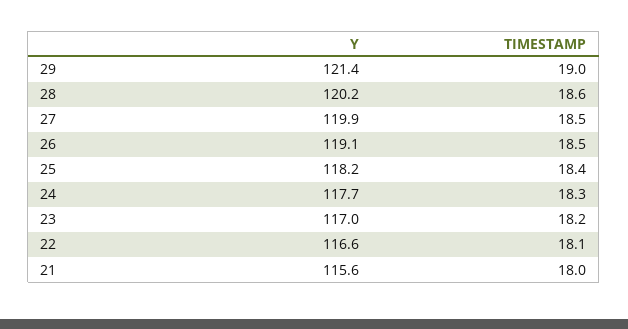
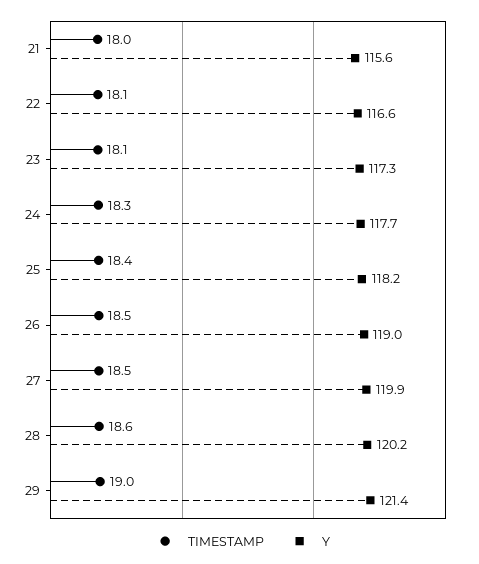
  {
    "Y": {
      "29": 121.4,
      "28": 120.2,
      "27": 119.9,
-     "26": 119.1,
+     "26": 119,
      "25": 118.2,
      "24": 117.7,
-     "23": 117,
+     "23": 117.3,
      "22": 116.6,
      "21": 115.6
    },
    "TIMESTAMP": {
      "29": 19,
      "28": 18.6,
      "27": 18.5,
      "26": 18.5,
      "25": 18.4,
      "24": 18.3,
-     "23": 18.2,
+     "23": 18.1,
      "22": 18.1,
      "21": 18
    }
  }

